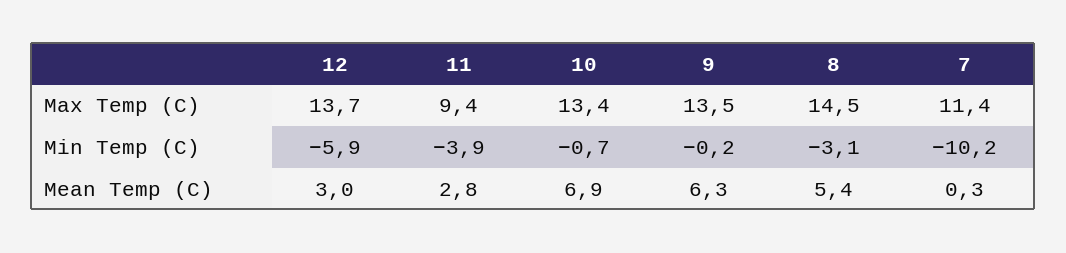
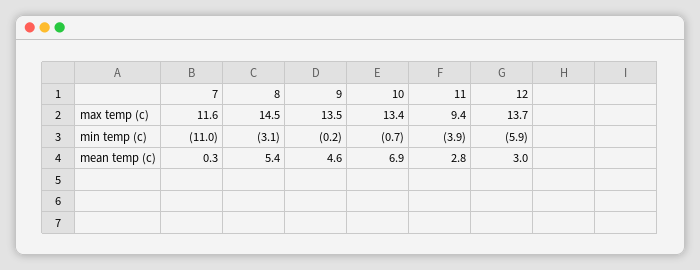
  {
    "12": {
      "Max Temp (C)": 13.7,
      "Min Temp (C)": -5.9,
      "Mean Temp (C)": 3
    },
    "11": {
      "Max Temp (C)": 9.4,
      "Min Temp (C)": -3.9,
      "Mean Temp (C)": 2.8
    },
    "10": {
      "Max Temp (C)": 13.4,
      "Min Temp (C)": -0.7,
      "Mean Temp (C)": 6.9
    },
    "9": {
      "Max Temp (C)": 13.5,
      "Min Temp (C)": -0.2,
-     "Mean Temp (C)": 6.3
+     "Mean Temp (C)": 4.6
    },
    "8": {
      "Max Temp (C)": 14.5,
      "Min Temp (C)": -3.1,
      "Mean Temp (C)": 5.4
    },
    "7": {
-     "Max Temp (C)": 11.4,
+     "Max Temp (C)": 11.6,
-     "Min Temp (C)": -10.2,
+     "Min Temp (C)": -11,
      "Mean Temp (C)": 0.3
    }
  }

